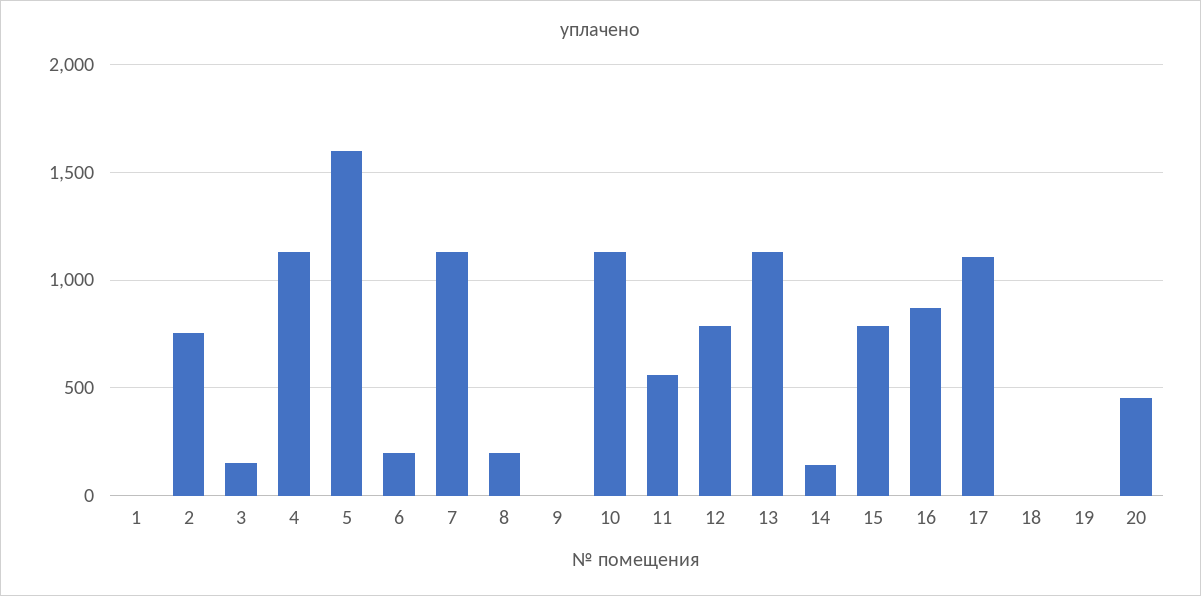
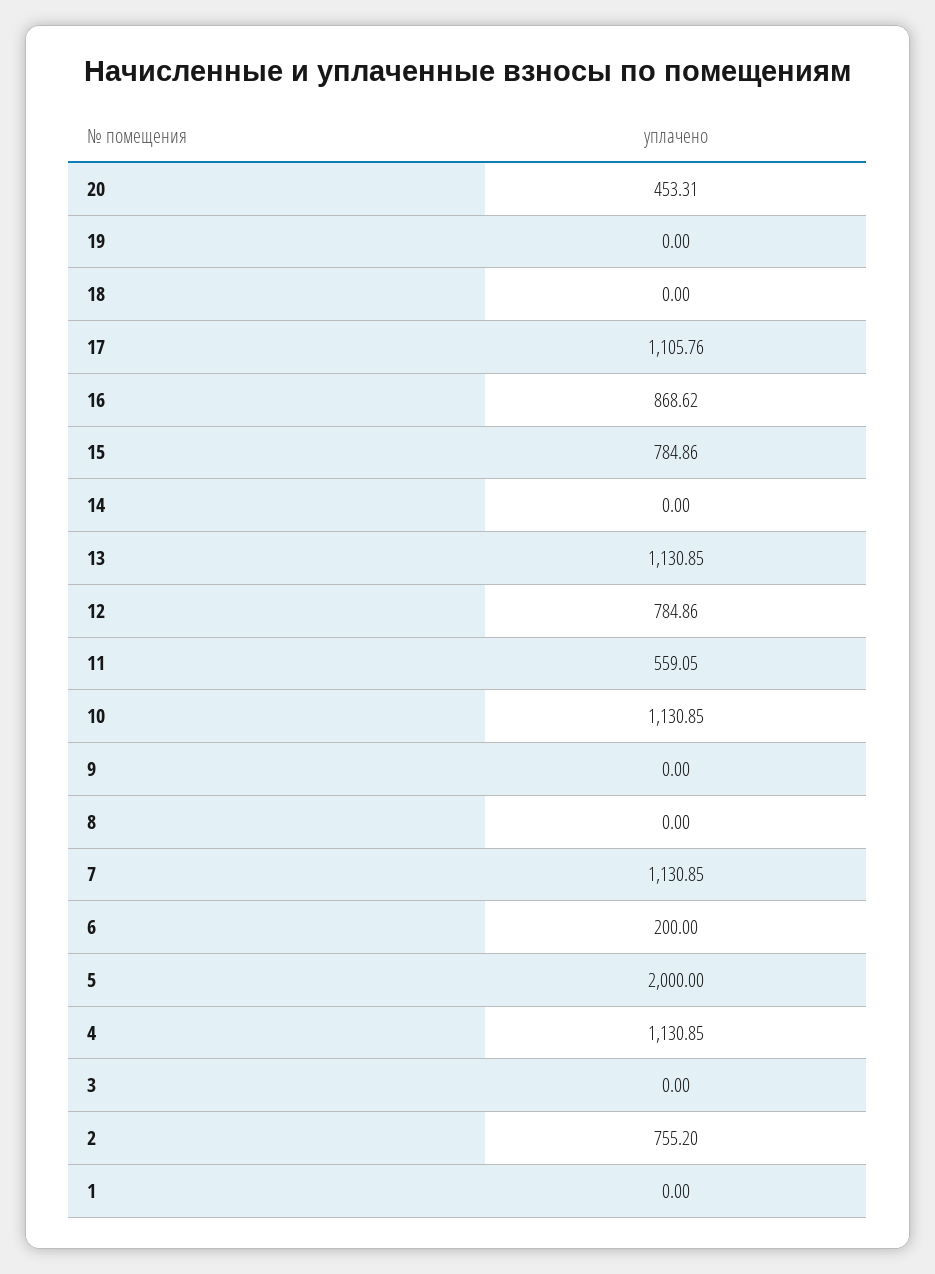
  {
    "1": 0,
    "2": 755.2,
-   "3": 150,
+   "3": 0,
    "4": 1130.85,
-   "5": 1600,
+   "5": 2000,
    "6": 200,
    "7": 1130.85,
-   "8": 200,
+   "8": 0,
    "9": 0,
    "10": 1130.85,
    "11": 559.05,
    "12": 784.86,
    "13": 1130.85,
-   "14": 150,
+   "14": 0,
    "15": 784.86,
    "16": 868.62,
    "17": 1105.76,
    "18": 0,
    "19": 0,
    "20": 453.31
  }

